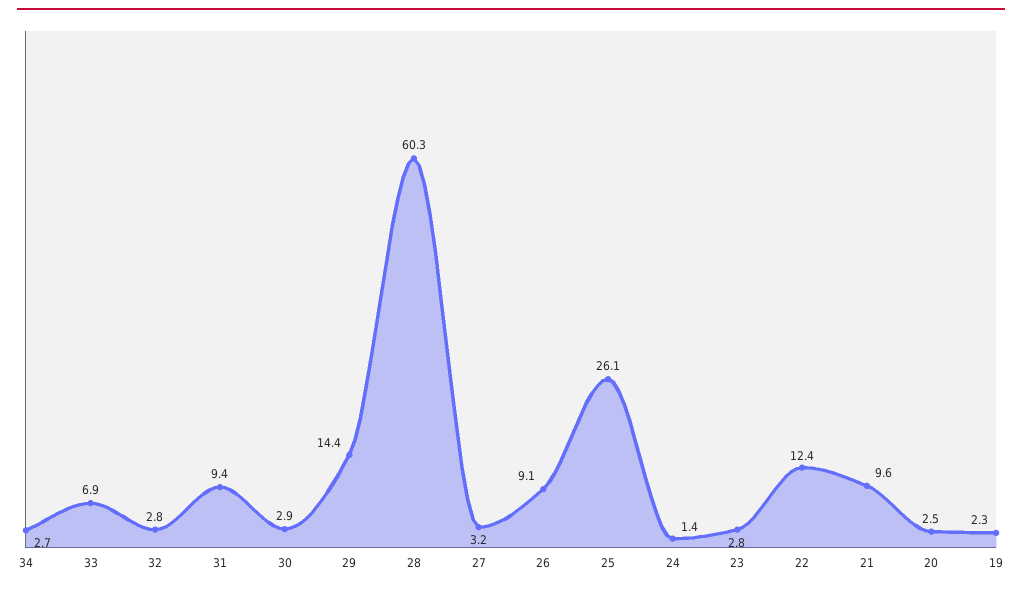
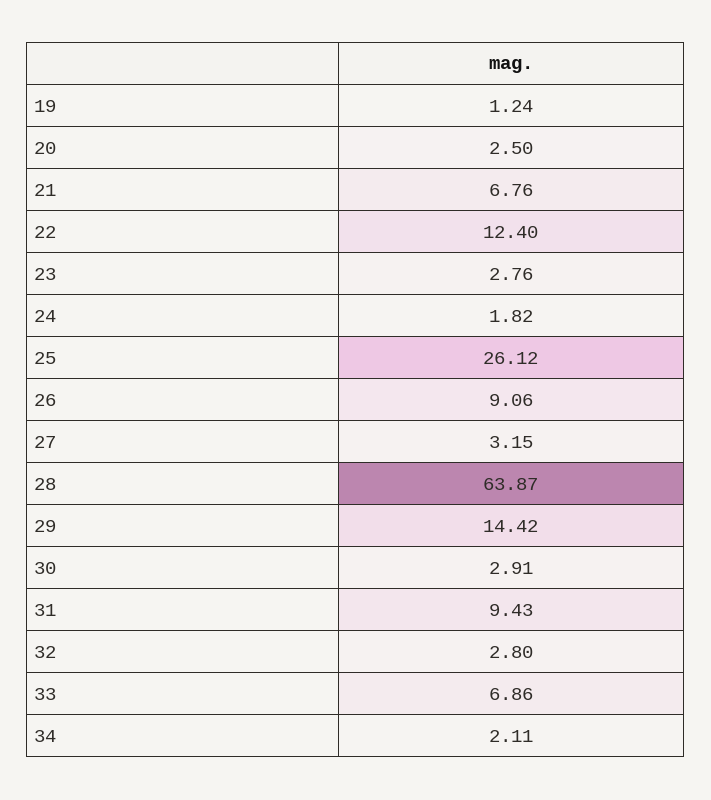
  {
-   "34": 2.7,
+   "34": 2.11,
    "33": 6.86,
    "32": 2.8,
    "31": 9.43,
    "30": 2.91,
    "29": 14.42,
-   "28": 60.3,
+   "28": 63.87,
    "27": 3.15,
    "26": 9.06,
    "25": 26.12,
-   "24": 1.4,
+   "24": 1.82,
    "23": 2.76,
    "22": 12.4,
-   "21": 9.6,
+   "21": 6.76,
    "20": 2.5,
-   "19": 2.3
+   "19": 1.24
  }

